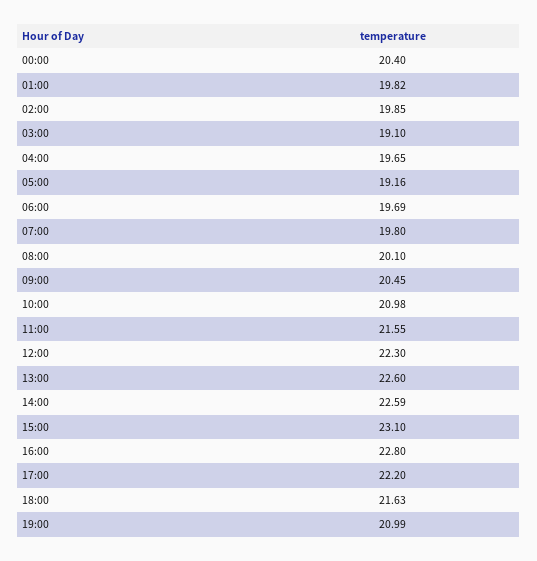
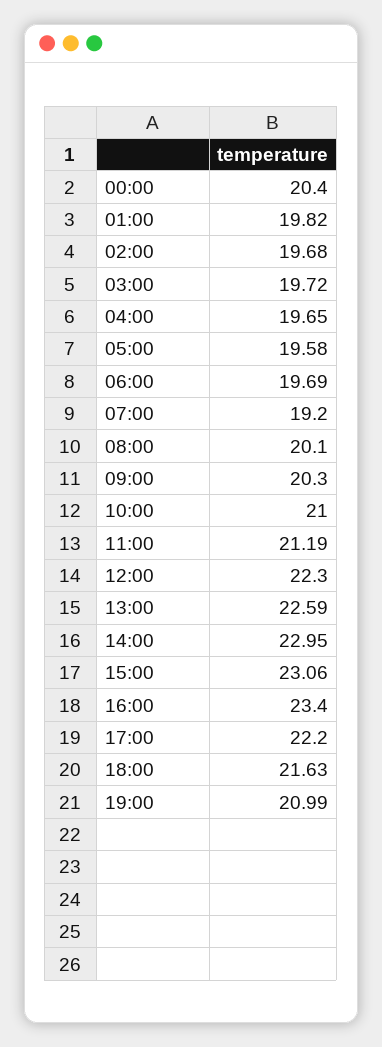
  {
    "00:00": 20.4,
    "01:00": 19.82,
-   "02:00": 19.85,
+   "02:00": 19.68,
-   "03:00": 19.1,
+   "03:00": 19.72,
    "04:00": 19.65,
-   "05:00": 19.16,
+   "05:00": 19.58,
    "06:00": 19.69,
-   "07:00": 19.8,
+   "07:00": 19.2,
    "08:00": 20.1,
-   "09:00": 20.45,
+   "09:00": 20.3,
-   "10:00": 20.98,
+   "10:00": 21,
-   "11:00": 21.55,
+   "11:00": 21.19,
    "12:00": 22.3,
-   "13:00": 22.6,
+   "13:00": 22.59,
-   "14:00": 22.59,
+   "14:00": 22.95,
-   "15:00": 23.1,
+   "15:00": 23.06,
-   "16:00": 22.8,
+   "16:00": 23.4,
    "17:00": 22.2,
    "18:00": 21.63,
    "19:00": 20.99
  }

